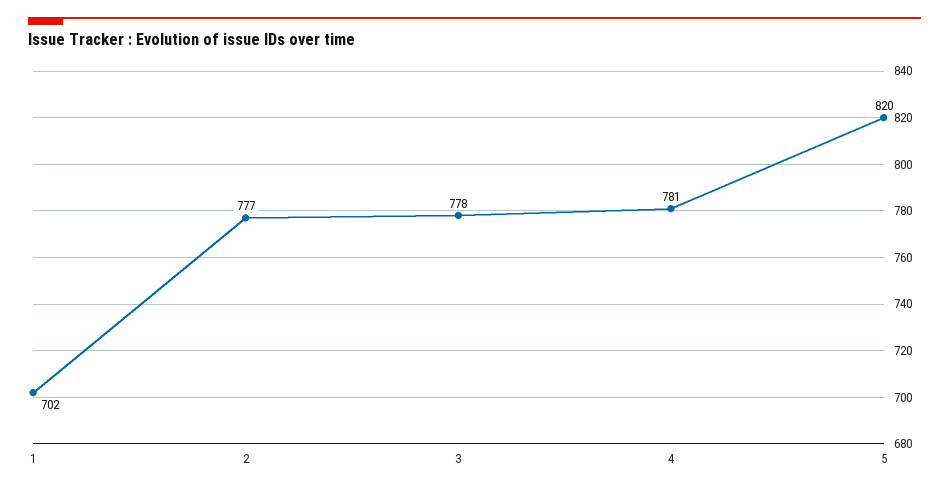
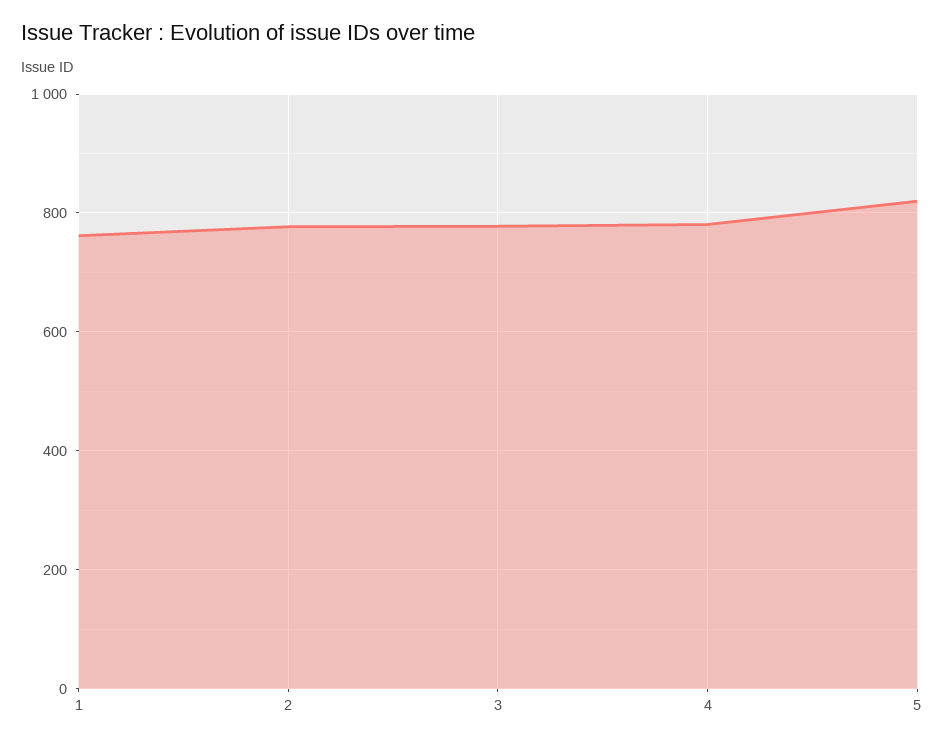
  {
-   "1": 702,
+   "1": 760,
    "2": 777,
    "3": 778,
    "4": 781,
    "5": 820
  }

